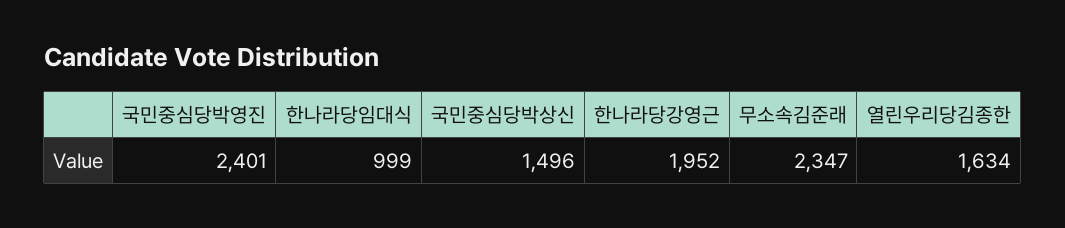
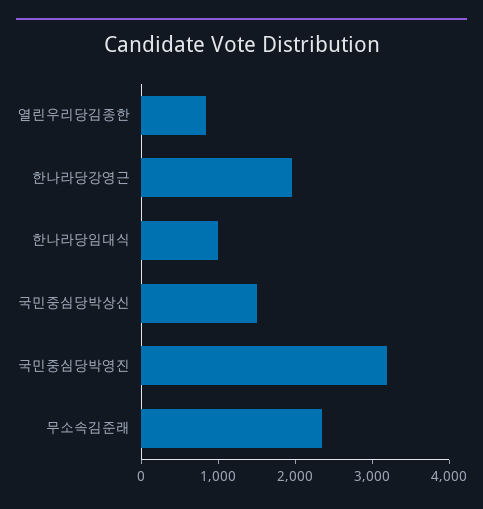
  {
-   "국민중심당박영진": 2401,
+   "국민중심당박영진": 3200,
    "한나라당임대식": 999,
    "국민중심당박상신": 1496,
    "한나라당강영근": 1952,
    "무소속김준래": 2347,
-   "열린우리당김종한": 1634
+   "열린우리당김종한": 800
  }

